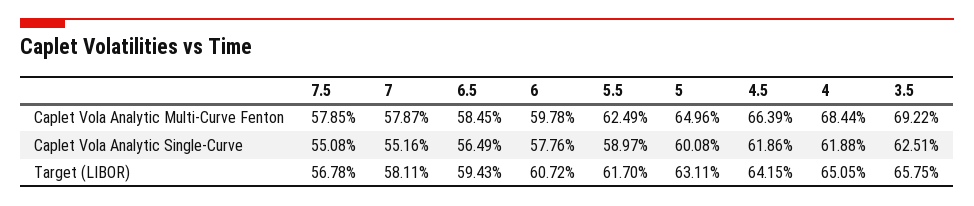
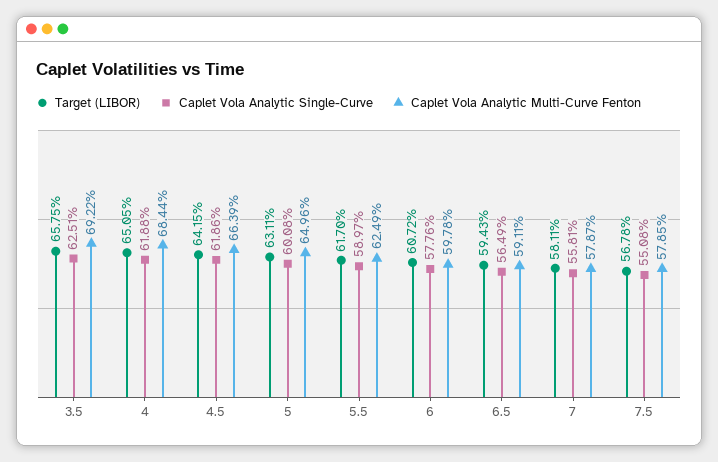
  {
    "Caplet Vola Analytic Multi-Curve Fenton": {
      "7.5": 57.85,
      "7": 57.87,
-     "6.5": 58.45,
+     "6.5": 59.11,
      "6": 59.78,
      "5.5": 62.49,
      "5": 64.96,
      "4.5": 66.39,
      "4": 68.44,
      "3.5": 69.22
    },
    "Caplet Vola Analytic Single-Curve": {
      "7.5": 55.08,
-     "7": 55.16,
+     "7": 55.81,
      "6.5": 56.49,
      "6": 57.76,
      "5.5": 58.97,
      "5": 60.08,
      "4.5": 61.86,
      "4": 61.88,
      "3.5": 62.51
    },
    "Target (LIBOR)": {
      "7.5": 56.78,
      "7": 58.11,
      "6.5": 59.43,
      "6": 60.72,
      "5.5": 61.7,
      "5": 63.11,
      "4.5": 64.15,
      "4": 65.05,
      "3.5": 65.75
    }
  }

